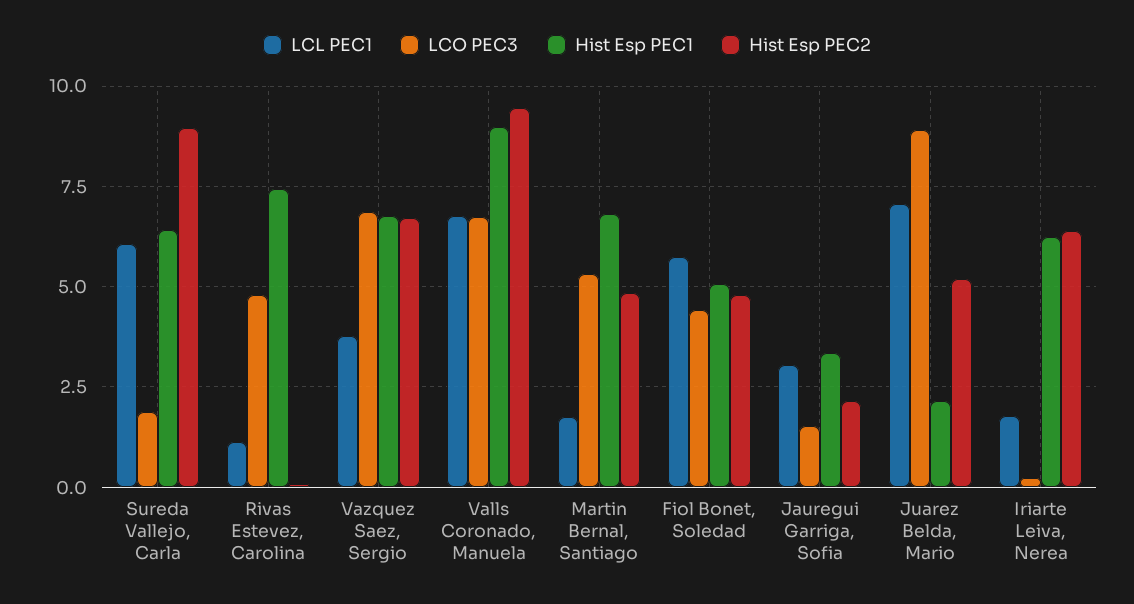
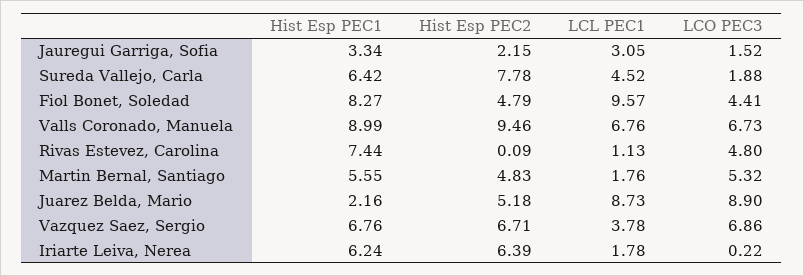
  {
    "LCL PEC1": {
-     "Sureda Vallejo, Carla": 6,
+     "Sureda Vallejo, Carla": 4.52,
      "Rivas Estevez, Carolina": 1.13,
      "Vazquez Saez, Sergio": 3.78,
      "Valls Coronado, Manuela": 6.76,
      "Martin Bernal, Santiago": 1.76,
-     "Fiol Bonet, Soledad": 5.75,
+     "Fiol Bonet, Soledad": 9.57,
      "Jauregui Garriga, Sofia": 3.05,
-     "Juarez Belda, Mario": 7,
+     "Juarez Belda, Mario": 8.73,
      "Iriarte Leiva, Nerea": 1.78
    },
    "LCO PEC3": {
      "Sureda Vallejo, Carla": 1.88,
      "Rivas Estevez, Carolina": 4.8,
      "Vazquez Saez, Sergio": 6.86,
      "Valls Coronado, Manuela": 6.73,
      "Martin Bernal, Santiago": 5.32,
      "Fiol Bonet, Soledad": 4.41,
      "Jauregui Garriga, Sofia": 1.52,
      "Juarez Belda, Mario": 8.9,
      "Iriarte Leiva, Nerea": 0.22
    },
    "Hist Esp PEC1": {
      "Sureda Vallejo, Carla": 6.42,
      "Rivas Estevez, Carolina": 7.44,
      "Vazquez Saez, Sergio": 6.76,
      "Valls Coronado, Manuela": 8.99,
-     "Martin Bernal, Santiago": 6.75,
+     "Martin Bernal, Santiago": 5.55,
-     "Fiol Bonet, Soledad": 5,
+     "Fiol Bonet, Soledad": 8.27,
      "Jauregui Garriga, Sofia": 3.34,
      "Juarez Belda, Mario": 2.16,
      "Iriarte Leiva, Nerea": 6.24
    },
    "Hist Esp PEC2": {
-     "Sureda Vallejo, Carla": 9,
+     "Sureda Vallejo, Carla": 7.78,
      "Rivas Estevez, Carolina": 0.09,
      "Vazquez Saez, Sergio": 6.71,
      "Valls Coronado, Manuela": 9.46,
      "Martin Bernal, Santiago": 4.83,
      "Fiol Bonet, Soledad": 4.79,
      "Jauregui Garriga, Sofia": 2.15,
      "Juarez Belda, Mario": 5.18,
      "Iriarte Leiva, Nerea": 6.39
    }
  }

